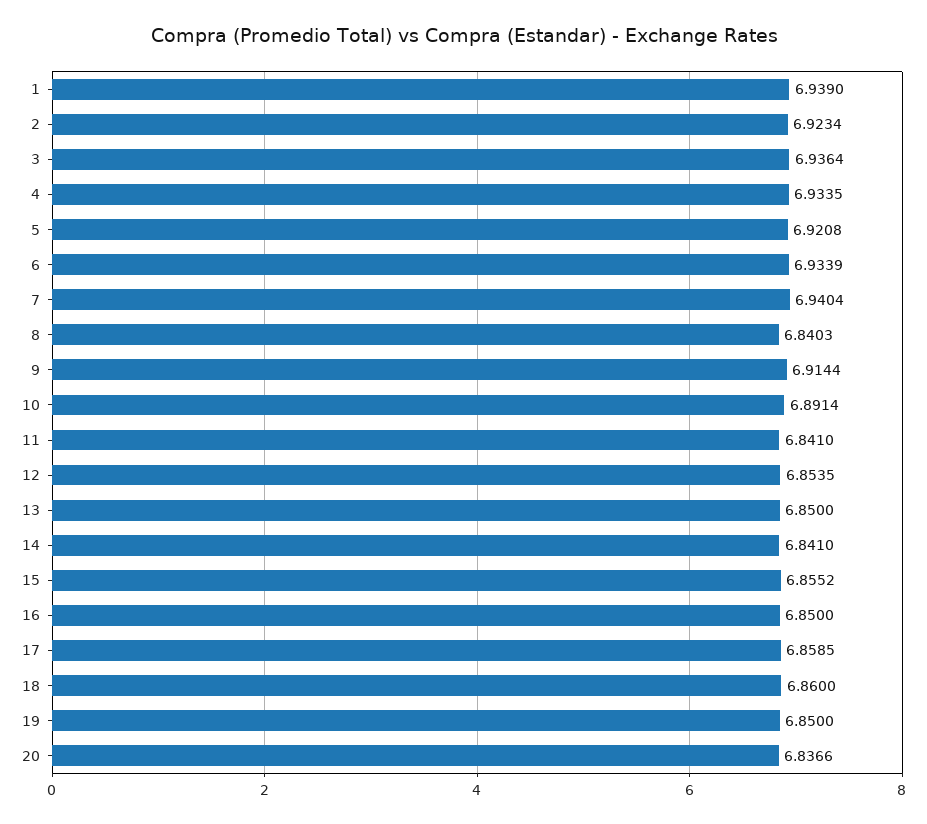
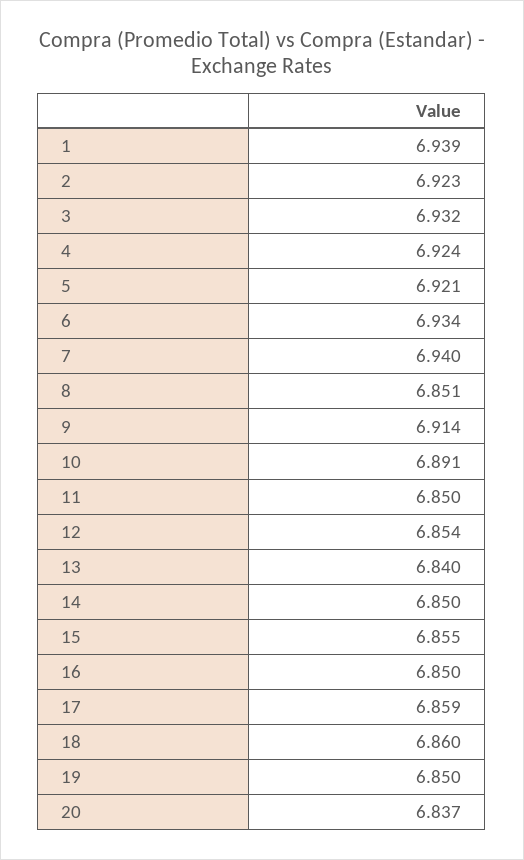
  {
    "1": 6.939,
    "2": 6.9234,
-   "3": 6.9364,
+   "3": 6.932,
-   "4": 6.9335,
+   "4": 6.924,
    "5": 6.9208,
    "6": 6.9339,
    "7": 6.9404,
-   "8": 6.8403,
+   "8": 6.851,
    "9": 6.9144,
    "10": 6.8914,
-   "11": 6.841,
+   "11": 6.85,
    "12": 6.8535,
-   "13": 6.85,
+   "13": 6.84,
-   "14": 6.841,
+   "14": 6.85,
    "15": 6.8552,
    "16": 6.85,
    "17": 6.8585,
    "18": 6.86,
    "19": 6.85,
    "20": 6.8366
  }

